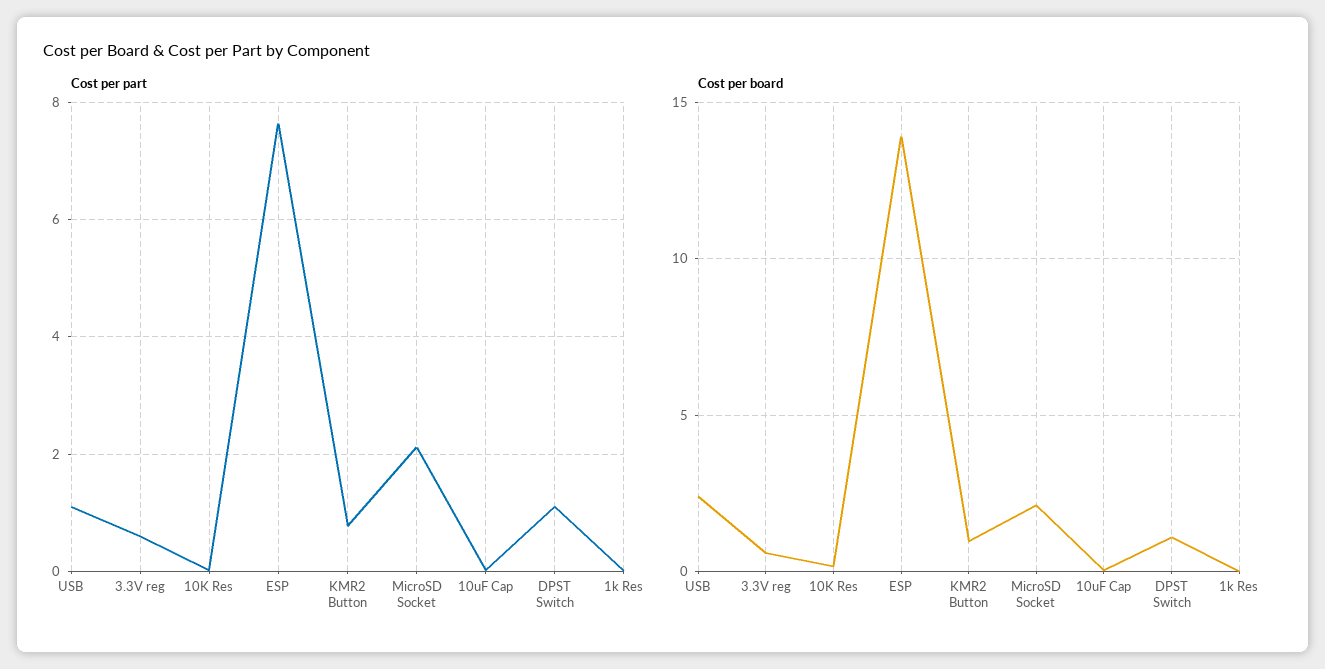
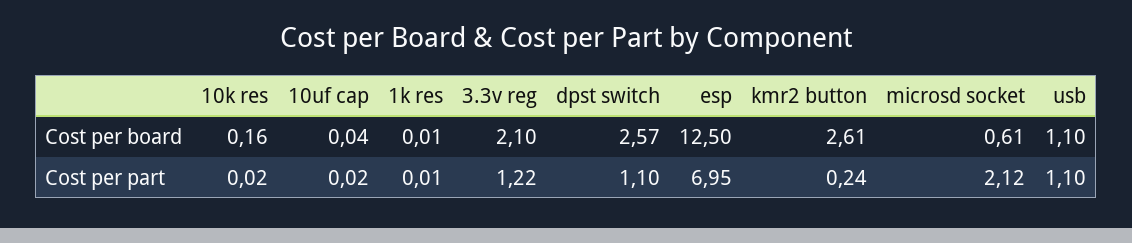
  {
    "Cost per part": {
      "USB": 1.1,
-     "3.3V reg": 0.6,
+     "3.3V reg": 1.22,
      "10K Res": 0.02,
-     "ESP": 7.6,
+     "ESP": 6.95,
-     "KMR2 Button": 0.8,
+     "KMR2 Button": 0.24,
      "MicroSD Socket": 2.12,
      "10uF Cap": 0.02,
      "DPST Switch": 1.1,
      "1k Res": 0.01
    },
    "Cost per board": {
-     "USB": 2.5,
+     "USB": 1.1,
-     "3.3V reg": 0.5,
+     "3.3V reg": 2.1,
      "10K Res": 0.16,
-     "ESP": 14,
+     "ESP": 12.5,
-     "KMR2 Button": 1,
+     "KMR2 Button": 2.61,
-     "MicroSD Socket": 2,
+     "MicroSD Socket": 0.61,
      "10uF Cap": 0.04,
-     "DPST Switch": 1,
+     "DPST Switch": 2.57,
      "1k Res": 0.01
    }
  }

